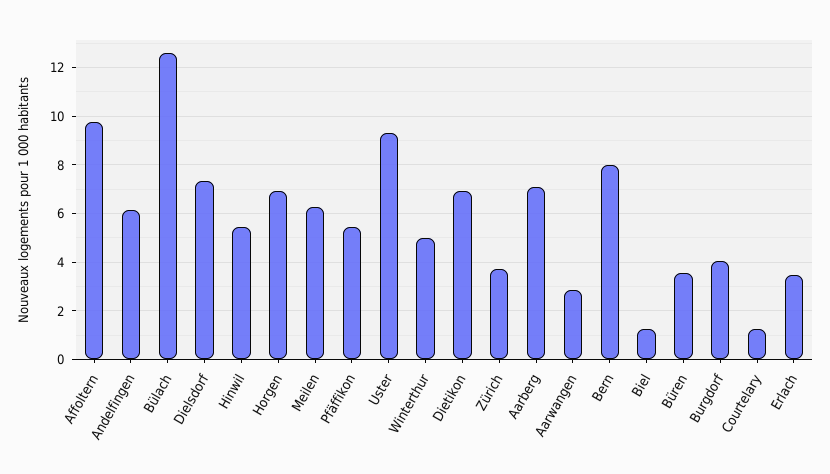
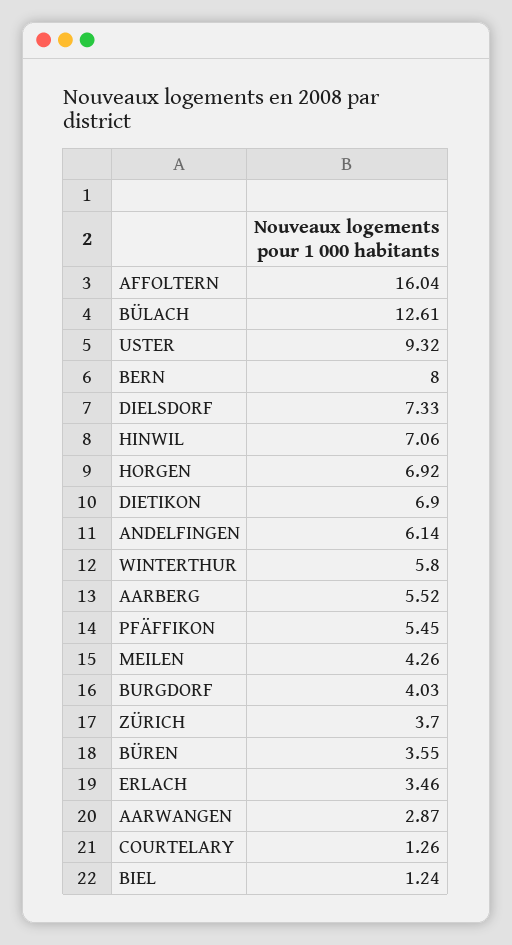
  {
-   "Affoltern": 9.75,
+   "Affoltern": 16.04,
    "Andelfingen": 6.14,
    "Bülach": 12.61,
    "Dielsdorf": 7.33,
-   "Hinwil": 5.5,
+   "Hinwil": 7.06,
    "Horgen": 6.92,
-   "Meilen": 6.25,
+   "Meilen": 4.26,
    "Pfäffikon": 5.45,
    "Uster": 9.32,
-   "Winterthur": 5,
+   "Winterthur": 5.8,
    "Dietikon": 6.9,
    "Zürich": 3.7,
-   "Aarberg": 7,
+   "Aarberg": 5.52,
    "Aarwangen": 2.87,
    "Bern": 8,
    "Biel": 1.24,
    "Büren": 3.55,
    "Burgdorf": 4.03,
    "Courtelary": 1.26,
    "Erlach": 3.46
  }

